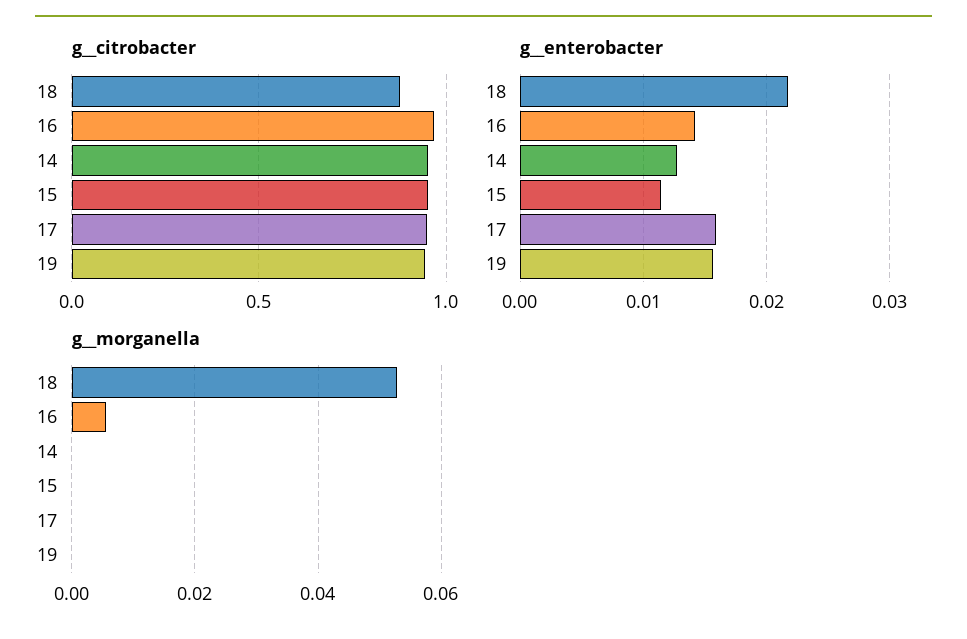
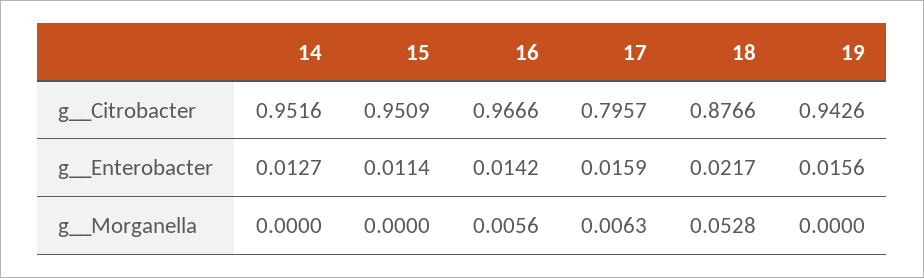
  {
    "g__citrobacter": {
      "18": 0.8766,
      "16": 0.9666,
      "14": 0.9516,
      "15": 0.9509,
-     "17": 0.95,
+     "17": 0.7957,
      "19": 0.9426
    },
    "g__enterobacter": {
      "18": 0.0217,
      "16": 0.0142,
      "14": 0.0127,
      "15": 0.0114,
      "17": 0.0159,
      "19": 0.0156
    },
    "g__morganella": {
      "18": 0.0528,
      "16": 0.0056,
      "14": 0,
      "15": 0,
-     "17": 0,
+     "17": 0.0063,
      "19": 0
    }
  }

